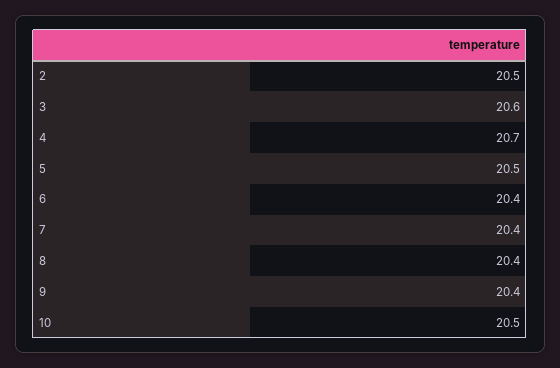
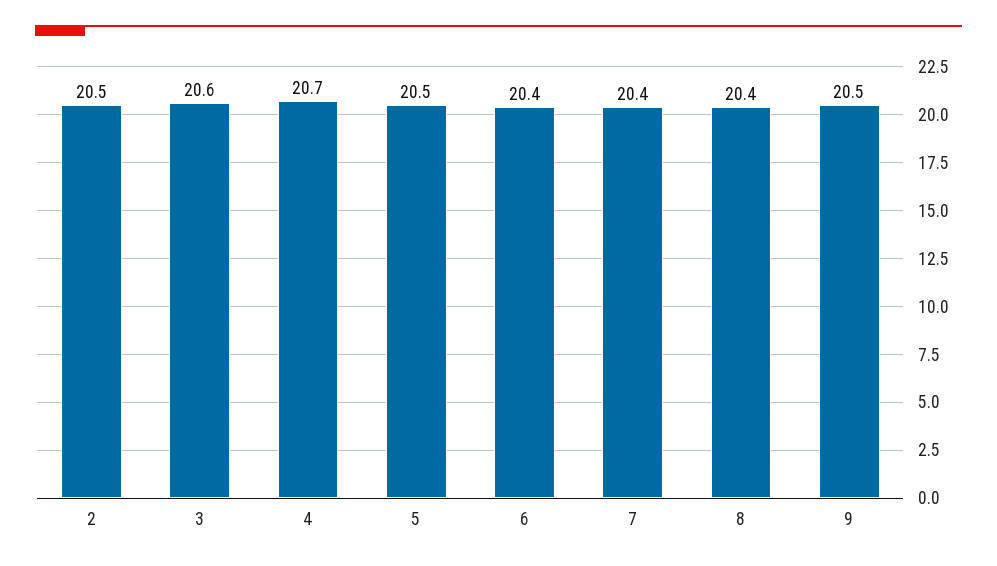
  {
    "2": 20.5,
    "3": 20.6,
    "4": 20.7,
    "5": 20.5,
    "6": 20.4,
    "7": 20.4,
    "8": 20.4,
-   "9": 20.4,
+   "9": 20.5
-   "10": 20.5
  }

